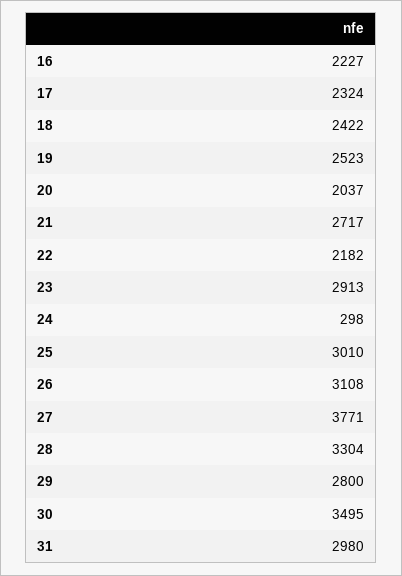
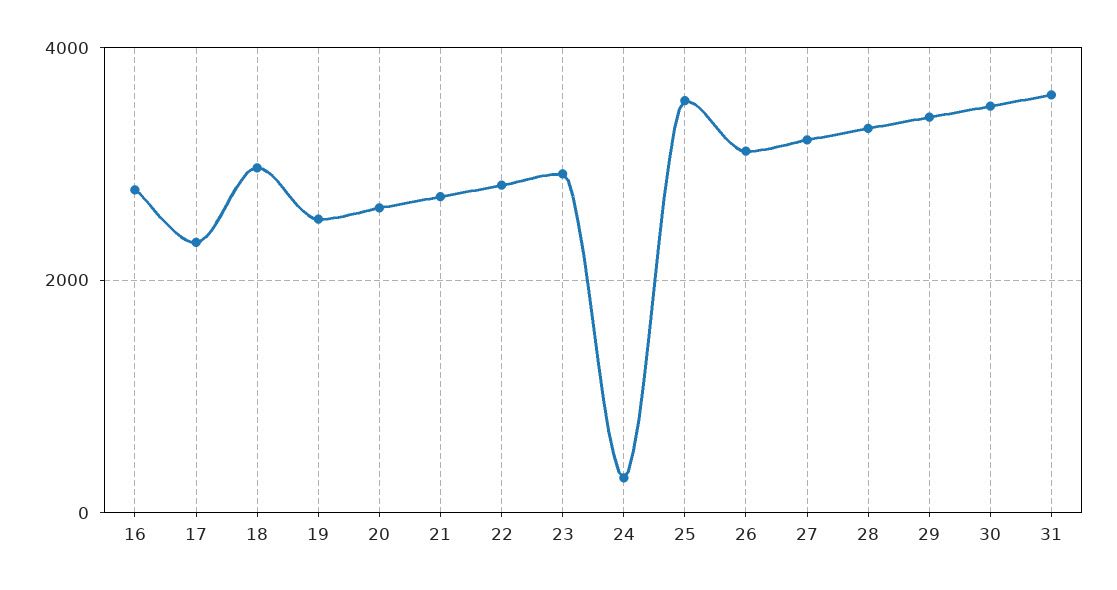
  {
-   "16": 2227,
+   "16": 2800,
    "17": 2324,
-   "18": 2422,
+   "18": 3000,
    "19": 2523,
-   "20": 2037,
+   "20": 2600,
    "21": 2717,
-   "22": 2182,
+   "22": 2800,
    "23": 2913,
    "24": 298,
-   "25": 3010,
+   "25": 3600,
    "26": 3108,
-   "27": 3771,
+   "27": 3200,
    "28": 3304,
-   "29": 2800,
+   "29": 3400,
    "30": 3495,
-   "31": 2980
+   "31": 3600
  }

